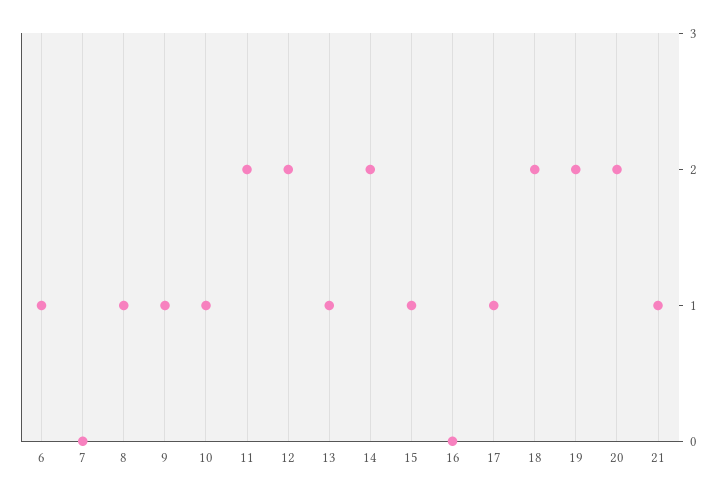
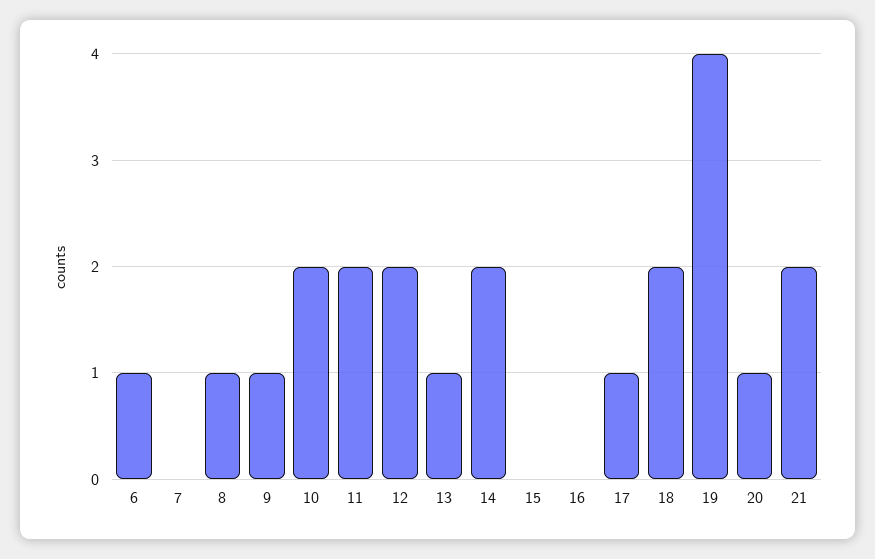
  {
    "6": 1,
    "7": 0,
    "8": 1,
    "9": 1,
-   "10": 1,
+   "10": 2,
    "11": 2,
    "12": 2,
    "13": 1,
    "14": 2,
-   "15": 1,
+   "15": 0,
    "16": 0,
    "17": 1,
    "18": 2,
-   "19": 2,
+   "19": 4,
-   "20": 2,
+   "20": 1,
-   "21": 1
+   "21": 2
  }

